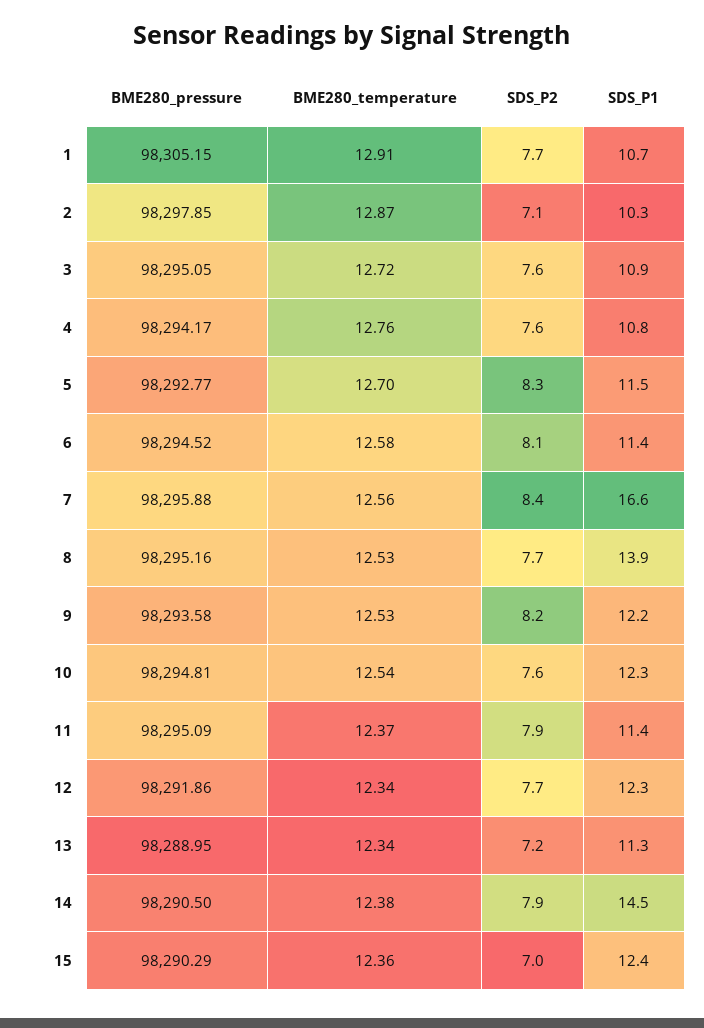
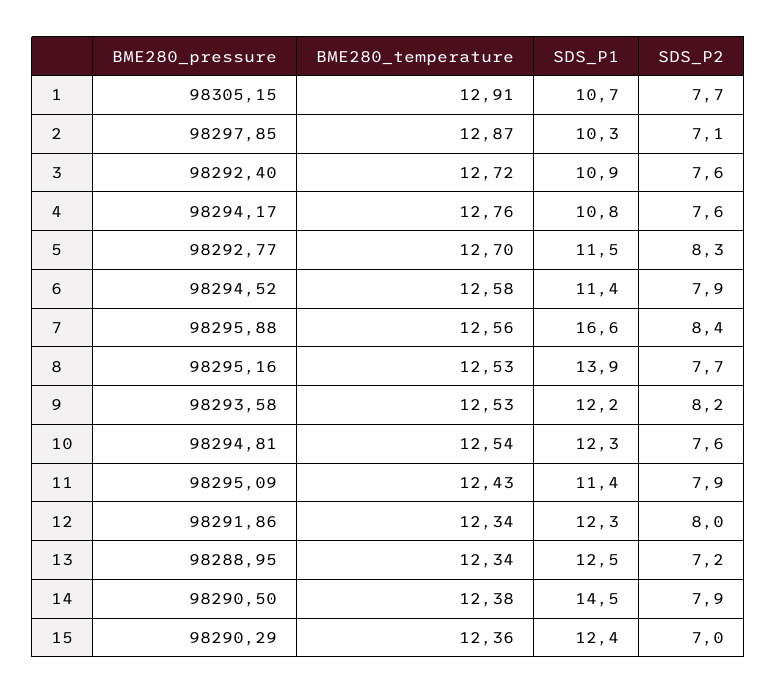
  {
    "BME280_pressure": {
      "1": 98305.15,
      "2": 98297.85,
-     "3": 98295.05,
+     "3": 98292.4,
      "4": 98294.17,
      "5": 98292.77,
      "6": 98294.52,
      "7": 98295.88,
      "8": 98295.16,
      "9": 98293.58,
      "10": 98294.81,
      "11": 98295.09,
      "12": 98291.86,
      "13": 98288.95,
      "14": 98290.5,
      "15": 98290.29
    },
    "BME280_temperature": {
      "1": 12.91,
      "2": 12.87,
      "3": 12.72,
      "4": 12.76,
      "5": 12.7,
      "6": 12.58,
      "7": 12.56,
      "8": 12.53,
      "9": 12.53,
      "10": 12.54,
-     "11": 12.37,
+     "11": 12.43,
      "12": 12.34,
      "13": 12.34,
      "14": 12.38,
      "15": 12.36
    },
    "SDS_P2": {
      "1": 7.7,
      "2": 7.1,
      "3": 7.6,
      "4": 7.6,
      "5": 8.3,
-     "6": 8.1,
+     "6": 7.9,
      "7": 8.4,
      "8": 7.7,
      "9": 8.2,
      "10": 7.6,
      "11": 7.9,
-     "12": 7.7,
+     "12": 8,
      "13": 7.2,
      "14": 7.9,
      "15": 7
    },
    "SDS_P1": {
      "1": 10.7,
      "2": 10.3,
      "3": 10.9,
      "4": 10.8,
      "5": 11.5,
      "6": 11.4,
      "7": 16.6,
      "8": 13.9,
      "9": 12.2,
      "10": 12.3,
      "11": 11.4,
      "12": 12.3,
-     "13": 11.3,
+     "13": 12.5,
      "14": 14.5,
      "15": 12.4
    }
  }

